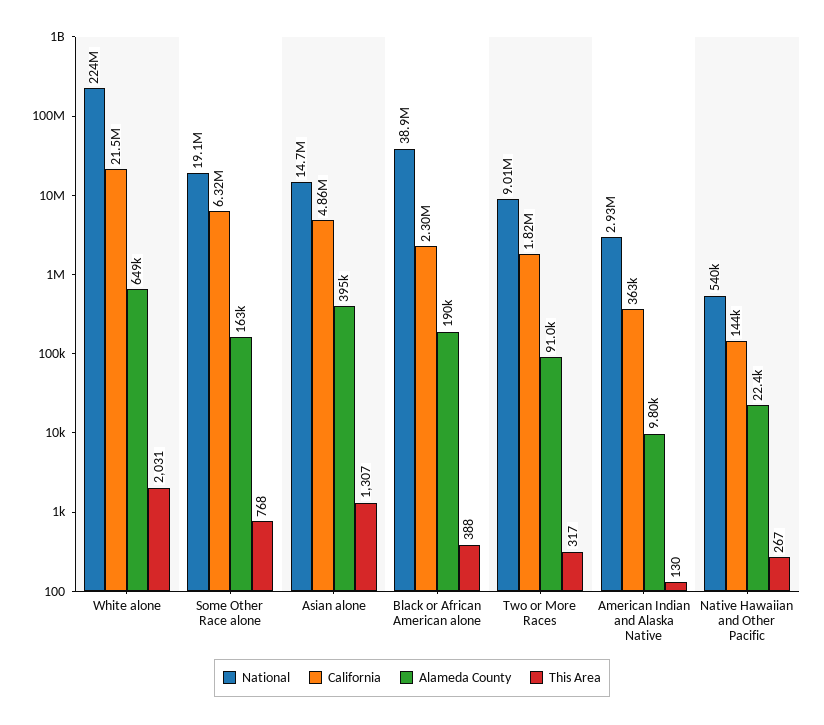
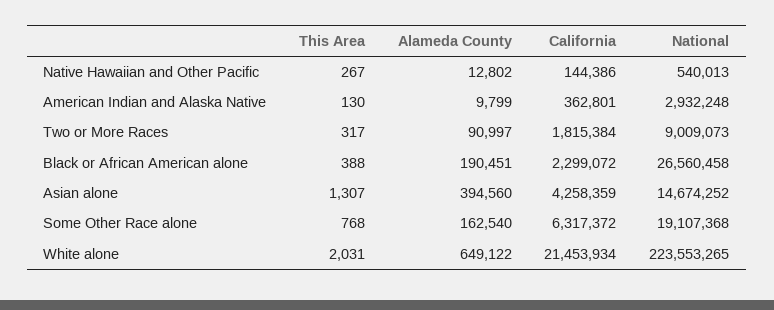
  {
    "National": {
      "White alone": 223553265,
      "Some Other Race alone": 19107368,
      "Asian alone": 14674252,
-     "Black or African American alone": 38900000,
+     "Black or African American alone": 26560458,
      "Two or More Races": 9009073,
      "American Indian and Alaska Native": 2932248,
      "Native Hawaiian and Other Pacific": 540013
    },
    "California": {
      "White alone": 21453934,
      "Some Other Race alone": 6317372,
-     "Asian alone": 4860000,
+     "Asian alone": 4258359,
      "Black or African American alone": 2299072,
      "Two or More Races": 1815384,
      "American Indian and Alaska Native": 362801,
      "Native Hawaiian and Other Pacific": 144386
    },
    "Alameda County": {
      "White alone": 649122,
      "Some Other Race alone": 162540,
      "Asian alone": 394560,
      "Black or African American alone": 190451,
      "Two or More Races": 90997,
      "American Indian and Alaska Native": 9799,
-     "Native Hawaiian and Other Pacific": 22400
+     "Native Hawaiian and Other Pacific": 12802
    },
    "This Area": {
      "White alone": 2031,
      "Some Other Race alone": 768,
      "Asian alone": 1307,
      "Black or African American alone": 388,
      "Two or More Races": 317,
      "American Indian and Alaska Native": 130,
      "Native Hawaiian and Other Pacific": 267
    }
  }

